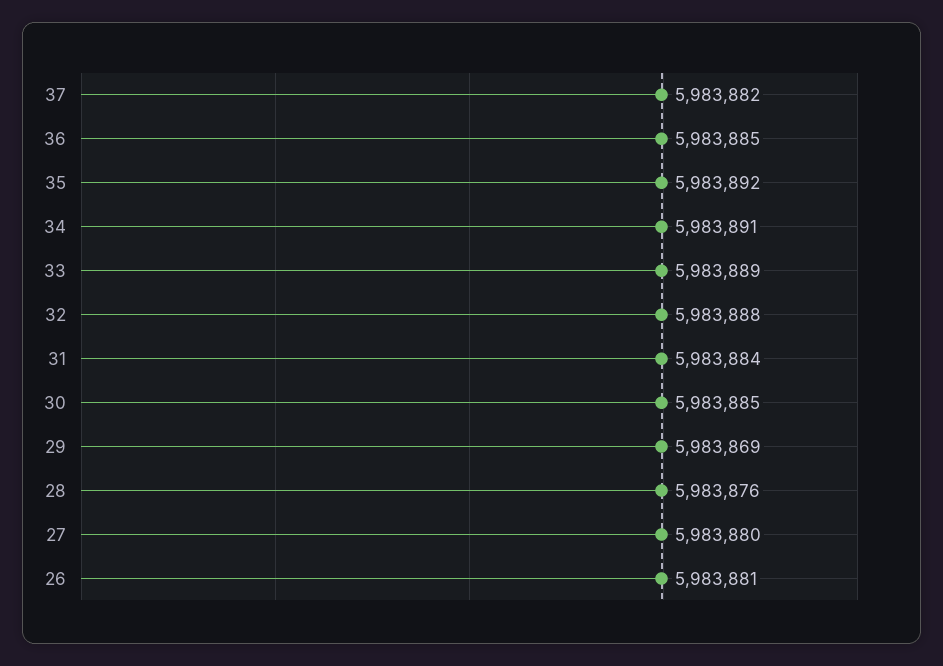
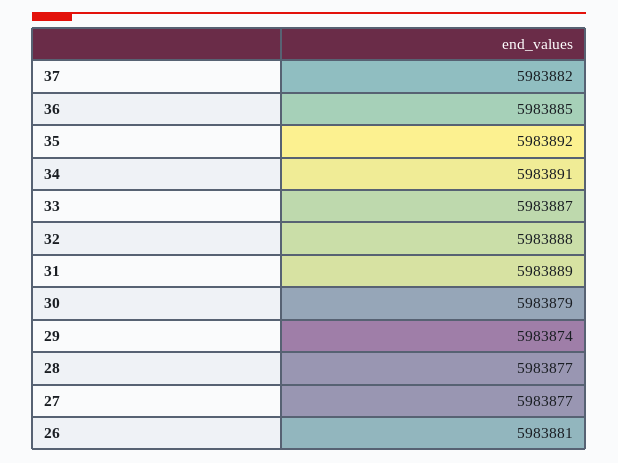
  {
    "37": 5983882,
    "36": 5983885,
    "35": 5983892,
    "34": 5983891,
-   "33": 5983889,
+   "33": 5983887,
    "32": 5983888,
-   "31": 5983884,
+   "31": 5983889,
-   "30": 5983885,
+   "30": 5983879,
-   "29": 5983869,
+   "29": 5983874,
-   "28": 5983876,
+   "28": 5983877,
-   "27": 5983880,
+   "27": 5983877,
    "26": 5983881
  }

